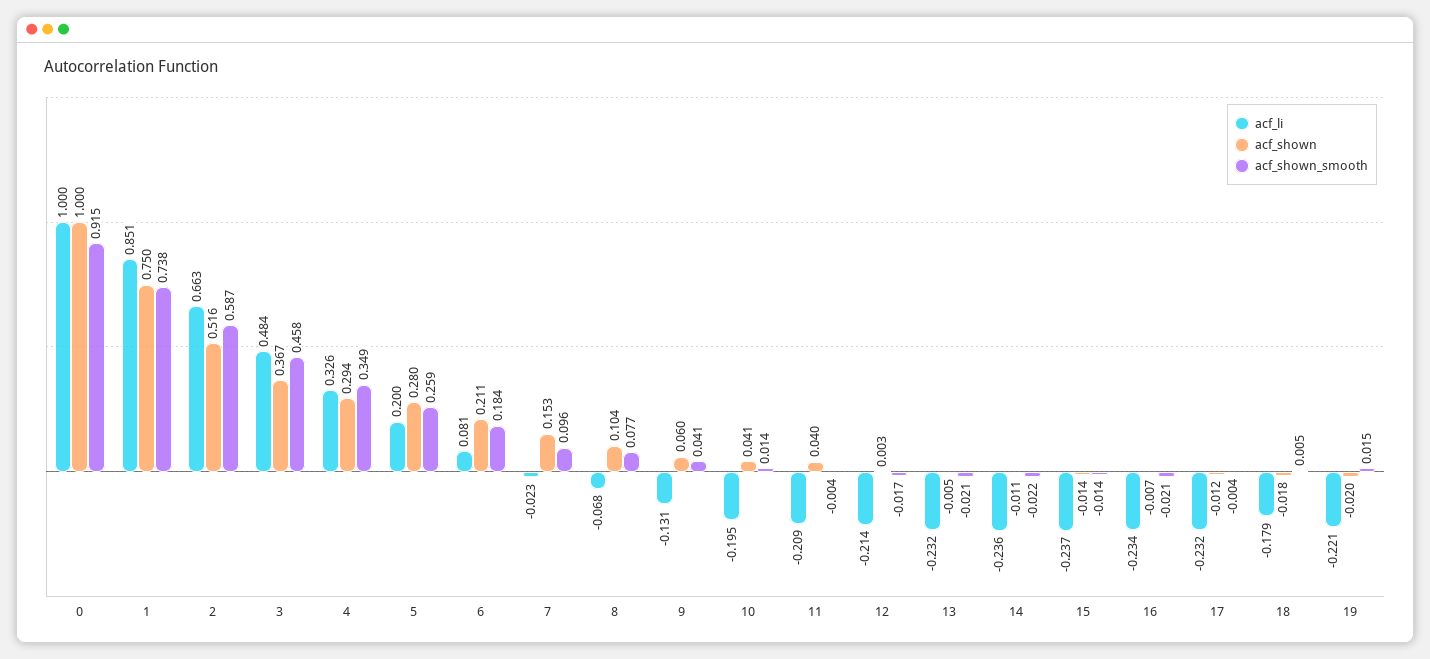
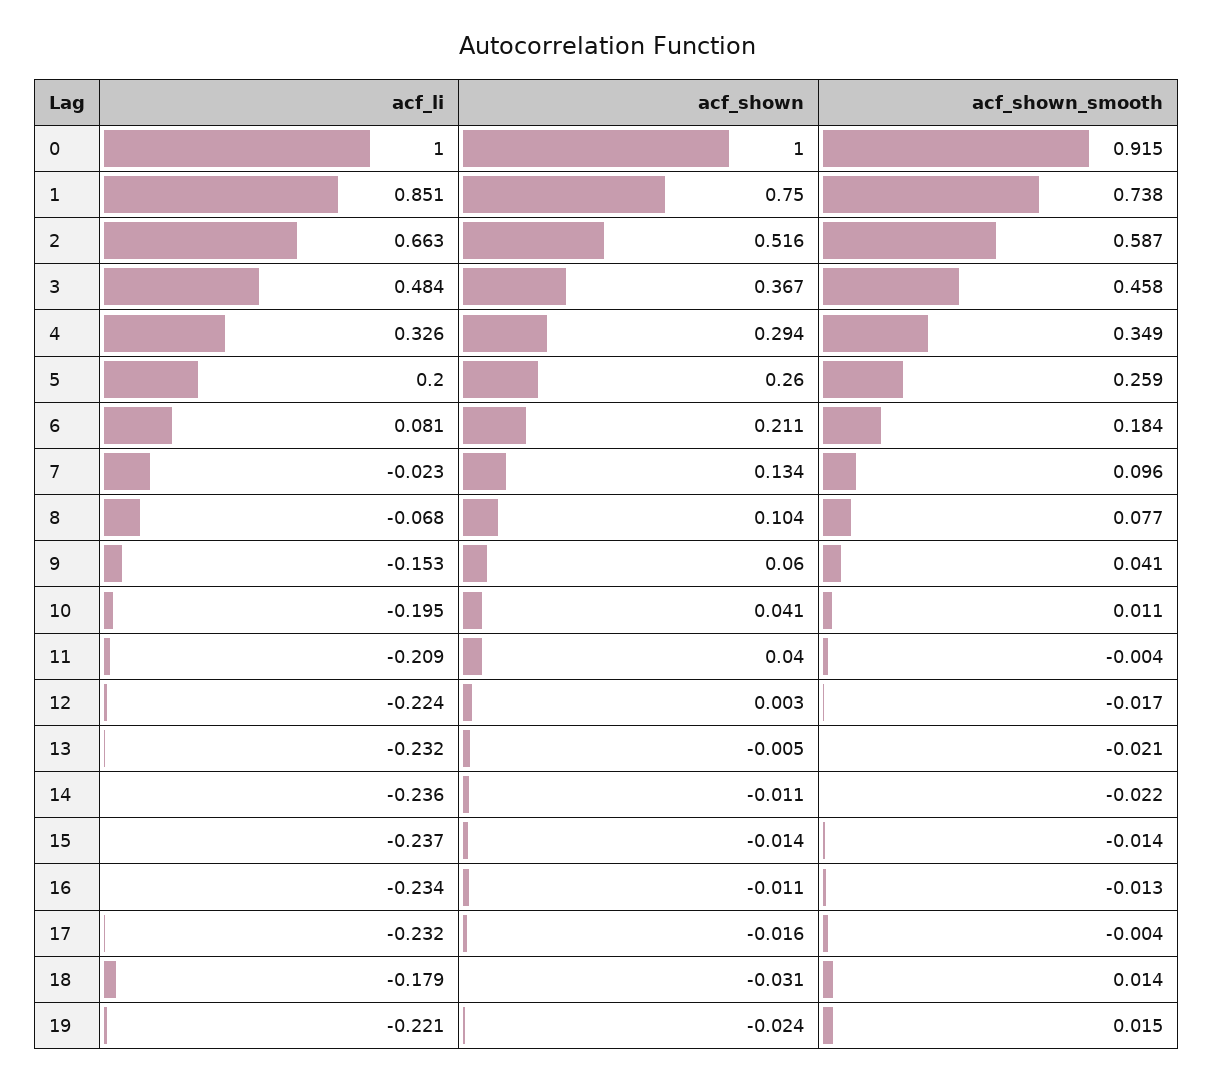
  {
    "acf_li": {
      "0": 1,
      "1": 0.851,
      "2": 0.663,
      "3": 0.484,
      "4": 0.326,
      "5": 0.2,
      "6": 0.081,
      "7": -0.023,
      "8": -0.068,
-     "9": -0.131,
+     "9": -0.153,
      "10": -0.195,
      "11": -0.209,
-     "12": -0.214,
+     "12": -0.224,
      "13": -0.232,
      "14": -0.236,
      "15": -0.237,
      "16": -0.234,
      "17": -0.232,
      "18": -0.179,
      "19": -0.221
    },
    "acf_shown": {
      "0": 1,
      "1": 0.75,
      "2": 0.516,
      "3": 0.367,
      "4": 0.294,
-     "5": 0.28,
+     "5": 0.26,
      "6": 0.211,
-     "7": 0.153,
+     "7": 0.134,
      "8": 0.104,
      "9": 0.06,
      "10": 0.041,
      "11": 0.04,
      "12": 0.003,
      "13": -0.005,
      "14": -0.011,
      "15": -0.014,
-     "16": -0.007,
+     "16": -0.011,
-     "17": -0.012,
+     "17": -0.016,
-     "18": -0.018,
+     "18": -0.031,
-     "19": -0.02
+     "19": -0.024
    },
    "acf_shown_smooth": {
      "0": 0.915,
      "1": 0.738,
      "2": 0.587,
      "3": 0.458,
      "4": 0.349,
      "5": 0.259,
      "6": 0.184,
      "7": 0.096,
      "8": 0.077,
      "9": 0.041,
-     "10": 0.014,
+     "10": 0.011,
      "11": -0.004,
      "12": -0.017,
      "13": -0.021,
      "14": -0.022,
      "15": -0.014,
-     "16": -0.021,
+     "16": -0.013,
      "17": -0.004,
-     "18": 0.005,
+     "18": 0.014,
      "19": 0.015
    }
  }

